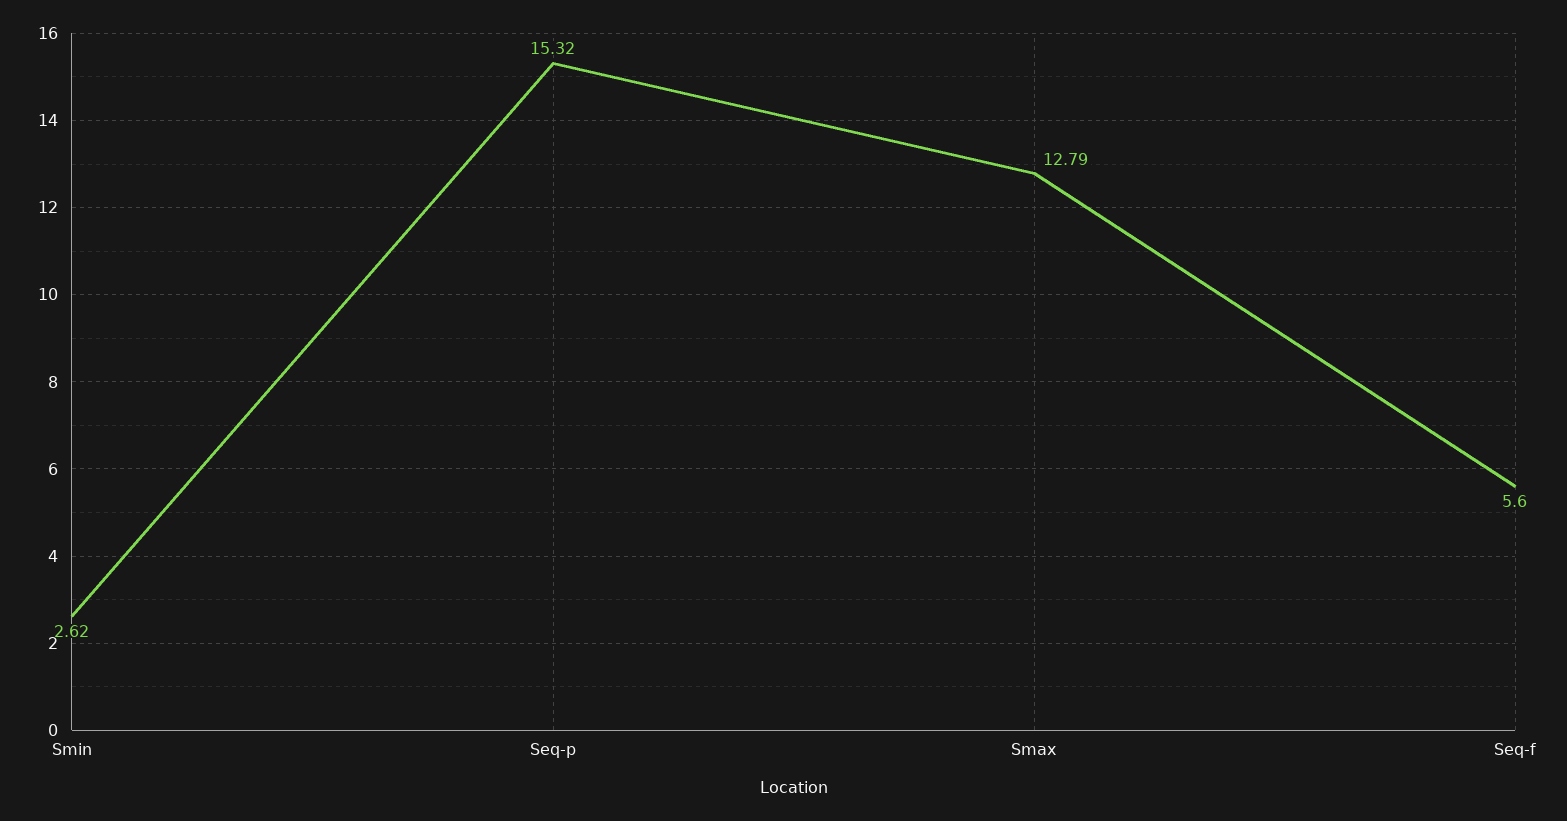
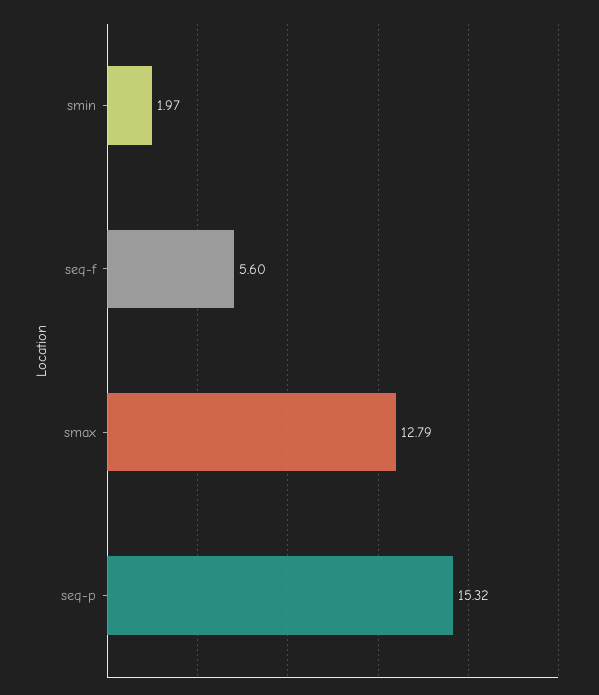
  {
-   "Smin": 2.62,
+   "Smin": 1.97,
    "Seq-p": 15.32,
    "Smax": 12.79,
    "Seq-f": 5.6
  }

